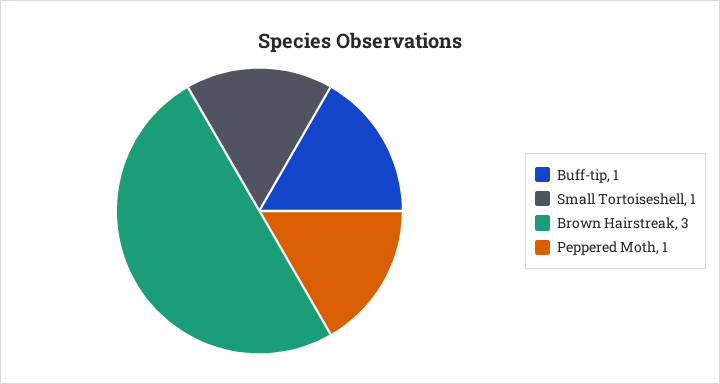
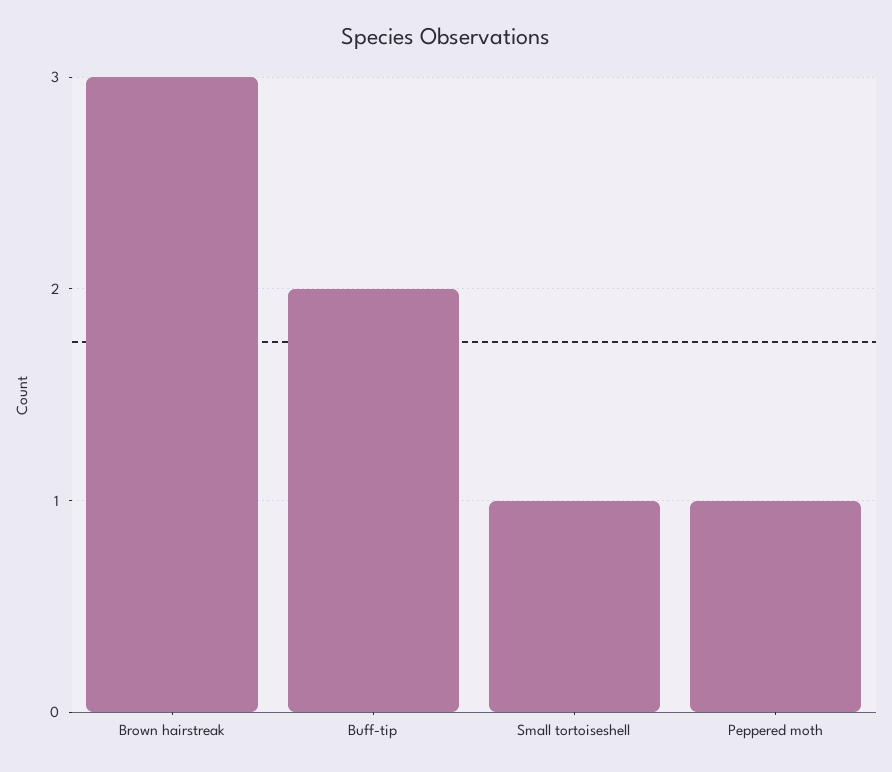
  {
-   "Buff-tip": 1,
+   "Buff-tip": 2,
    "Small Tortoiseshell": 1,
    "Brown Hairstreak": 3,
    "Peppered Moth": 1
  }

